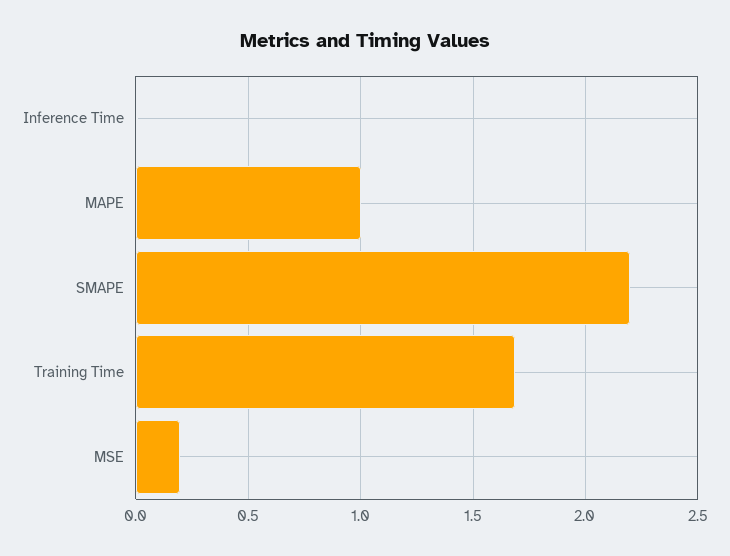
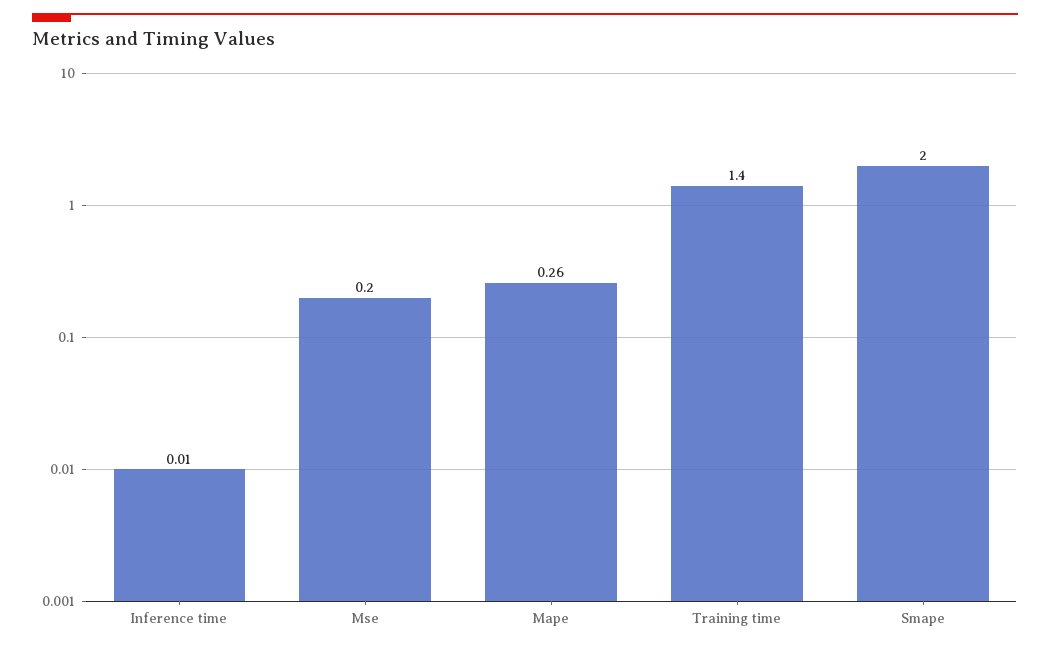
  {
    "Inference Time": 0.01,
-   "MAPE": 1,
+   "MAPE": 0.26,
-   "SMAPE": 2.2,
+   "SMAPE": 2,
-   "Training Time": 1.7,
+   "Training Time": 1.4,
    "MSE": 0.2
  }

